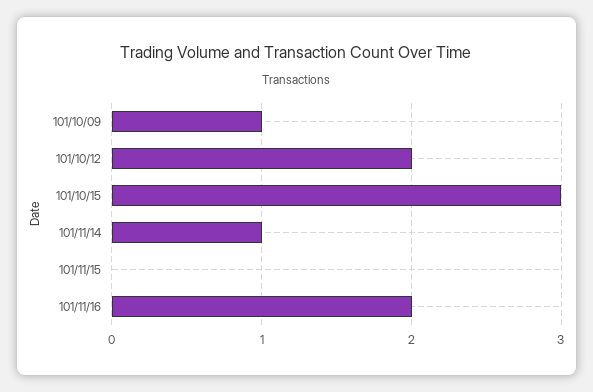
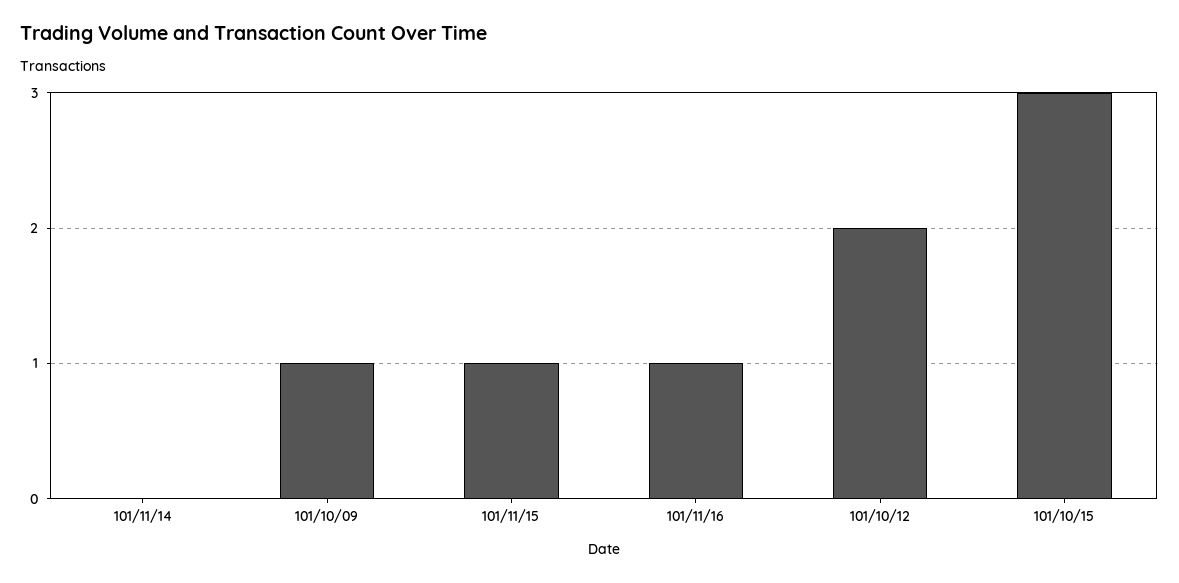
  {
    "101/10/09": 1,
    "101/10/12": 2,
    "101/10/15": 3,
-   "101/11/14": 1,
+   "101/11/14": 0,
-   "101/11/15": 0,
+   "101/11/15": 1,
-   "101/11/16": 2
+   "101/11/16": 1
  }

